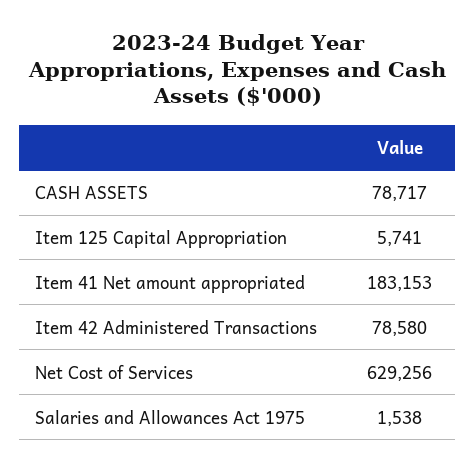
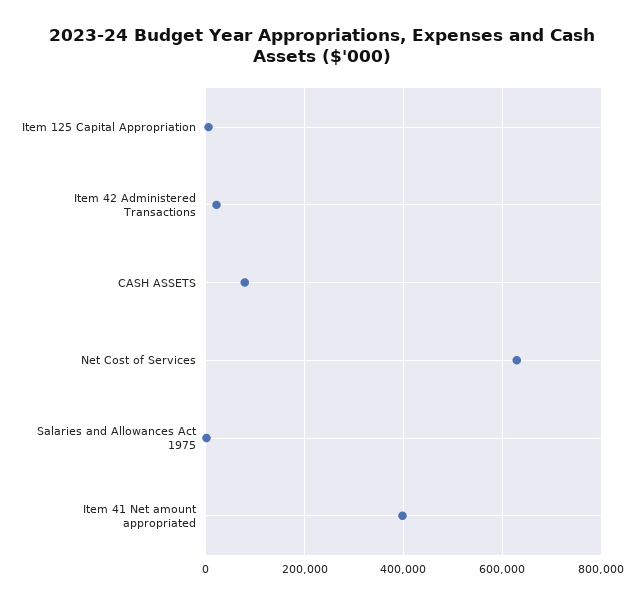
  {
    "CASH ASSETS": 78717,
    "Item 125 Capital Appropriation": 5741,
-   "Item 41 Net amount appropriated": 183153,
+   "Item 41 Net amount appropriated": 400000,
-   "Item 42 Administered Transactions": 78580,
+   "Item 42 Administered Transactions": 20000,
    "Net Cost of Services": 629256,
    "Salaries and Allowances Act 1975": 1538
  }

